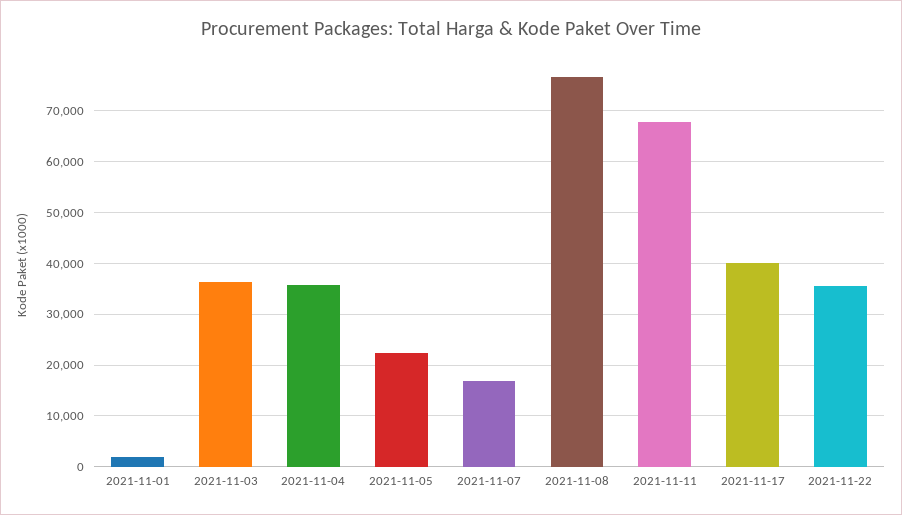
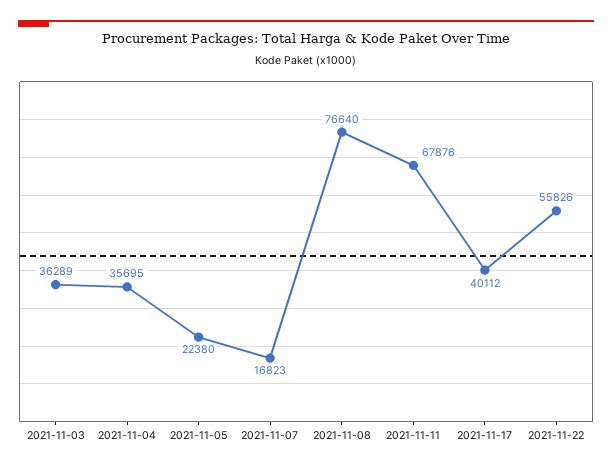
  {
-   "2021-11-01": 2000,
    "2021-11-03": 36289,
    "2021-11-04": 35695,
    "2021-11-05": 22380,
    "2021-11-07": 16823,
    "2021-11-08": 76640,
    "2021-11-11": 67876,
    "2021-11-17": 40112,
-   "2021-11-22": 36000
+   "2021-11-22": 55826
  }

